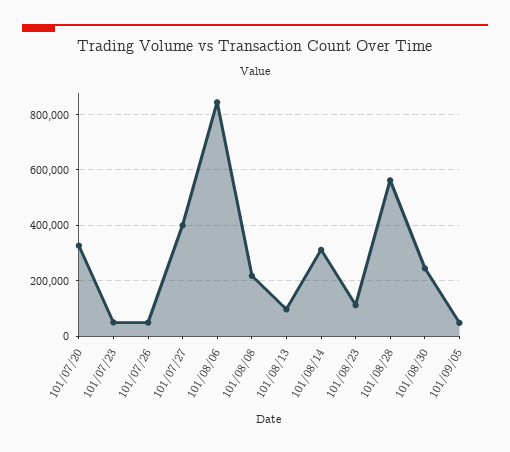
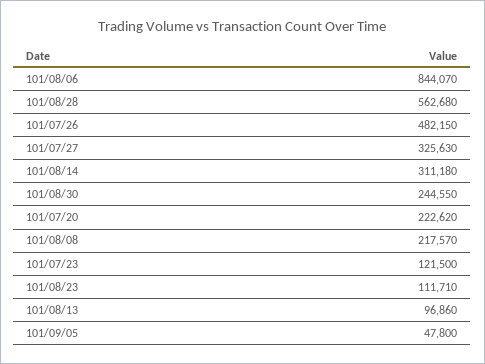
  {
-   "101/07/20": 325000,
+   "101/07/20": 222620,
-   "101/07/23": 50000,
+   "101/07/23": 121500,
-   "101/07/26": 50000,
+   "101/07/26": 482150,
-   "101/07/27": 400000,
+   "101/07/27": 325630,
    "101/08/06": 844070,
    "101/08/08": 217570,
    "101/08/13": 96860,
    "101/08/14": 311180,
    "101/08/23": 111710,
    "101/08/28": 562680,
    "101/08/30": 244550,
    "101/09/05": 47800
  }

